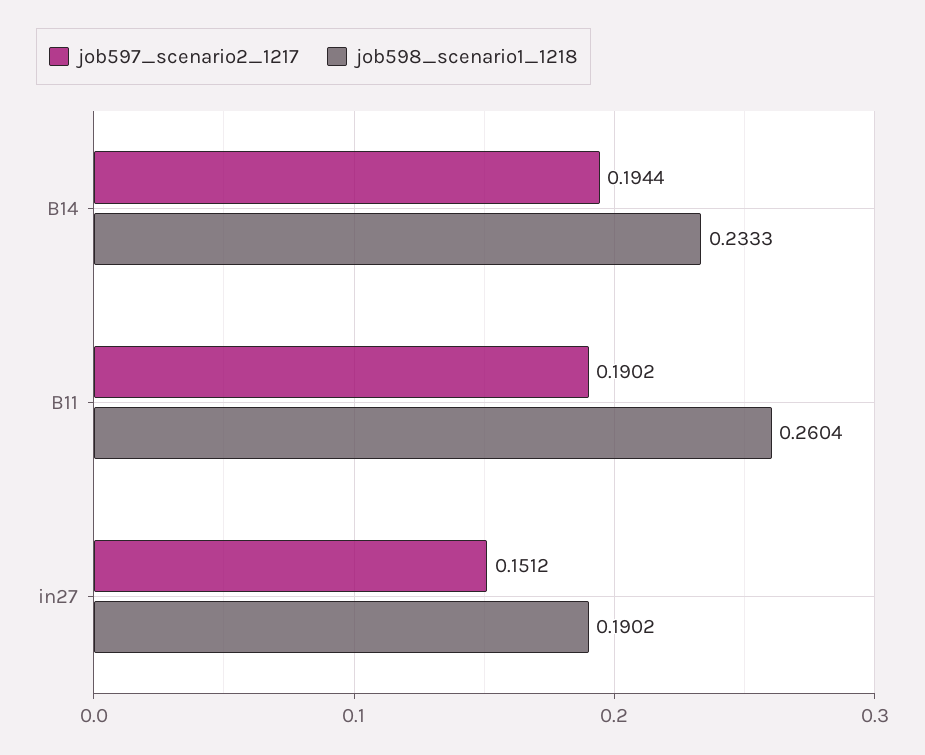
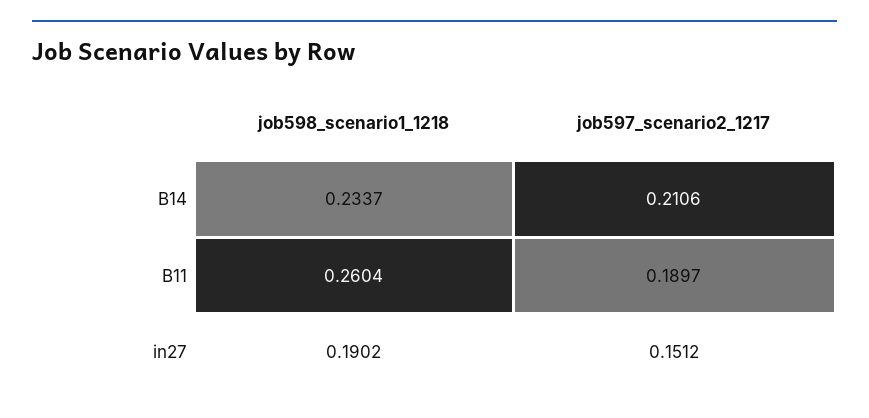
  {
    "job597_scenario2_1217": {
-     "B14": 0.1944,
+     "B14": 0.2106,
-     "B11": 0.1902,
+     "B11": 0.1897,
      "in27": 0.1512
    },
    "job598_scenario1_1218": {
-     "B14": 0.2333,
+     "B14": 0.2337,
      "B11": 0.2604,
      "in27": 0.1902
    }
  }

